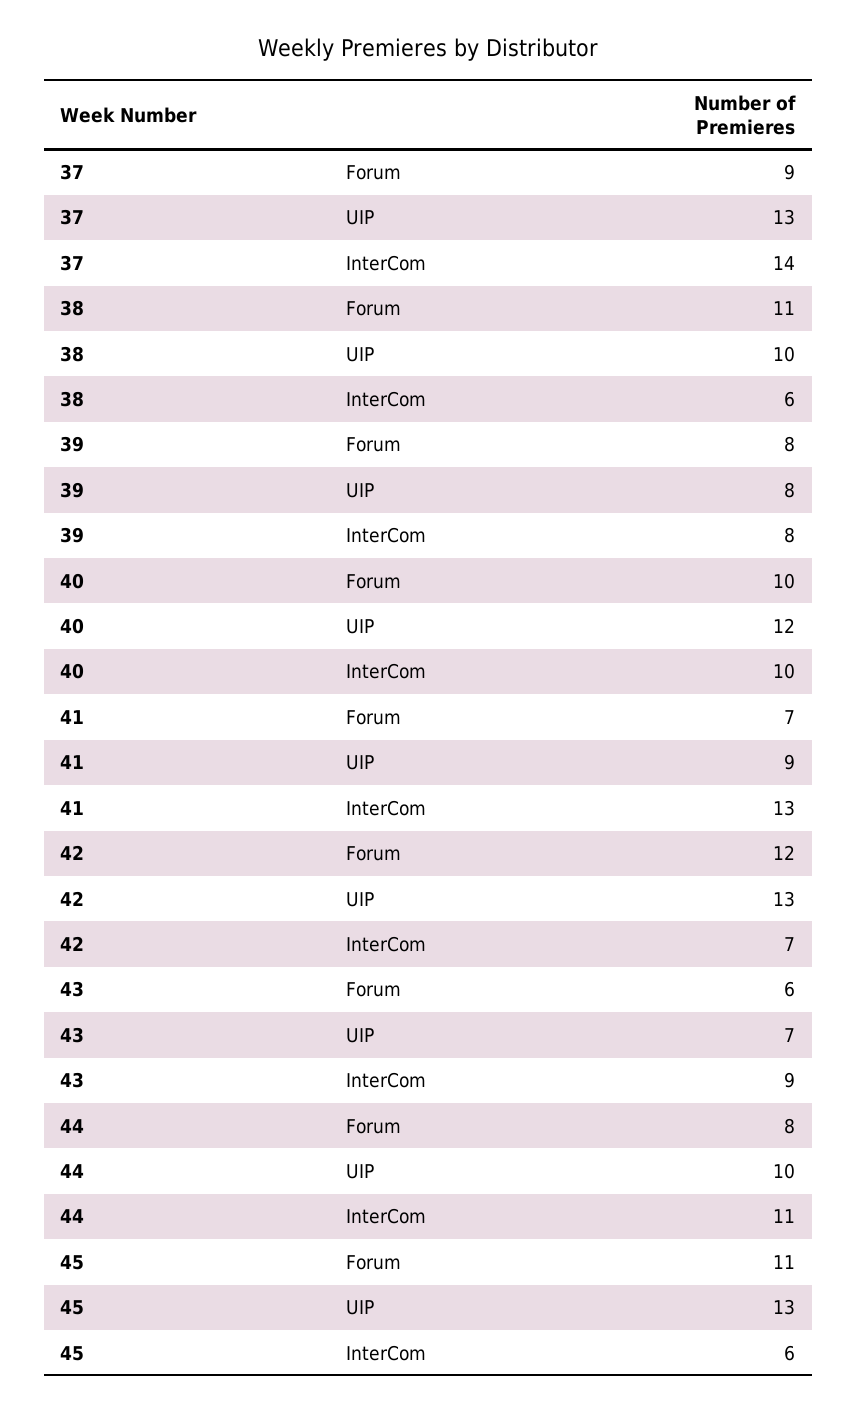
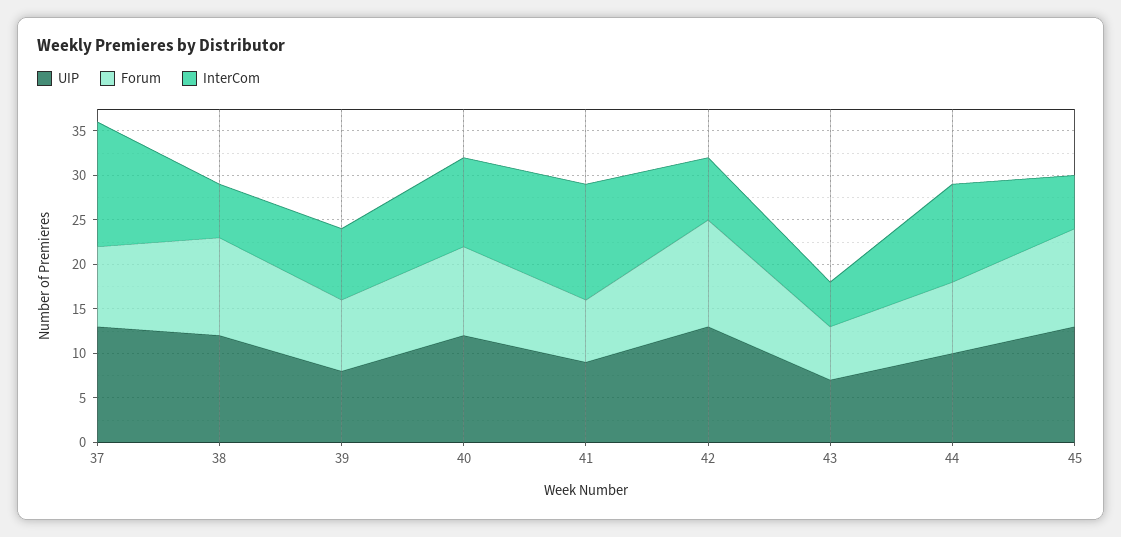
  {
    "Forum": {
      "37": 9,
      "38": 11,
      "39": 8,
      "40": 10,
      "41": 7,
      "42": 12,
      "43": 6,
      "44": 8,
      "45": 11
    },
    "UIP": {
      "37": 13,
-     "38": 10,
+     "38": 12,
      "39": 8,
      "40": 12,
      "41": 9,
      "42": 13,
      "43": 7,
      "44": 10,
      "45": 13
    },
    "InterCom": {
      "37": 14,
      "38": 6,
      "39": 8,
      "40": 10,
      "41": 13,
      "42": 7,
-     "43": 9,
+     "43": 5,
      "44": 11,
      "45": 6
    }
  }

